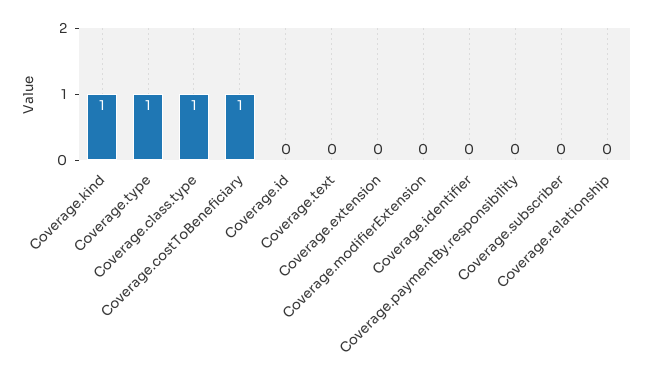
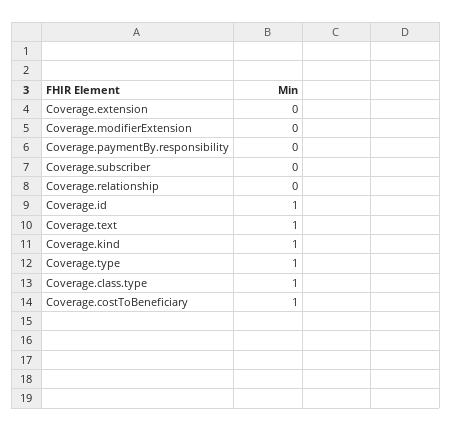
  {
    "Coverage.kind": 1,
    "Coverage.type": 1,
    "Coverage.class.type": 1,
    "Coverage.costToBeneficiary": 1,
-   "Coverage.id": 0,
+   "Coverage.id": 1,
-   "Coverage.text": 0,
+   "Coverage.text": 1,
    "Coverage.extension": 0,
    "Coverage.modifierExtension": 0,
-   "Coverage.identifier": 0,
    "Coverage.paymentBy.responsibility": 0,
    "Coverage.subscriber": 0,
    "Coverage.relationship": 0
  }

